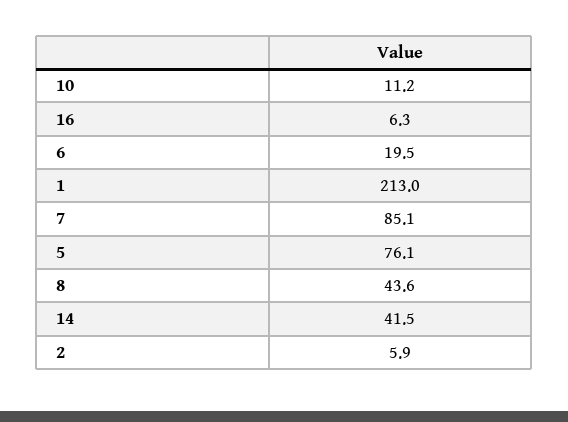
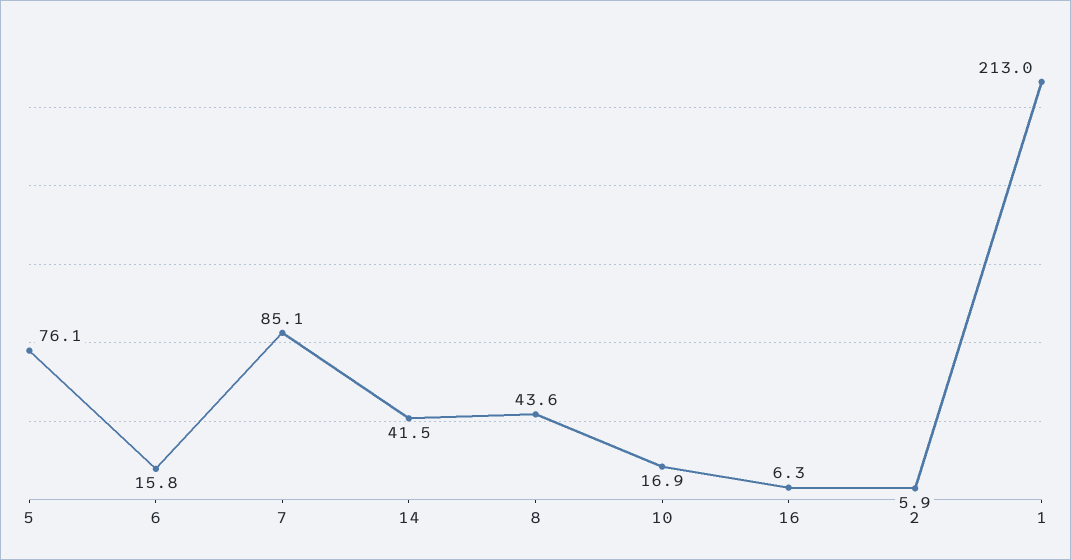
  {
-   "10": 11.2,
+   "10": 16.9,
    "16": 6.3,
-   "6": 19.5,
+   "6": 15.8,
    "1": 213,
    "7": 85.1,
    "5": 76.1,
    "8": 43.6,
    "14": 41.5,
    "2": 5.9
  }

